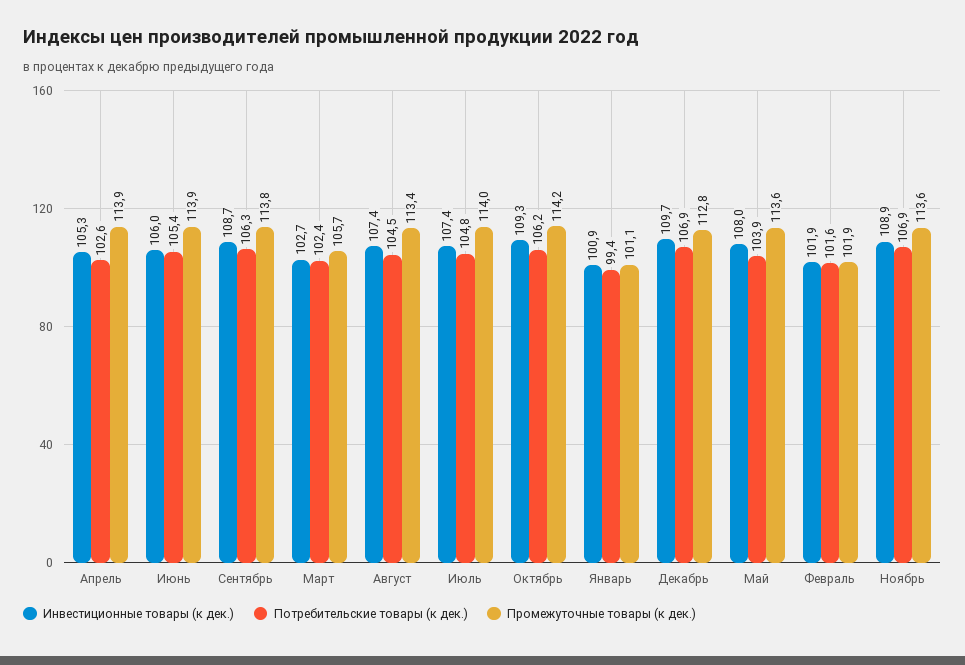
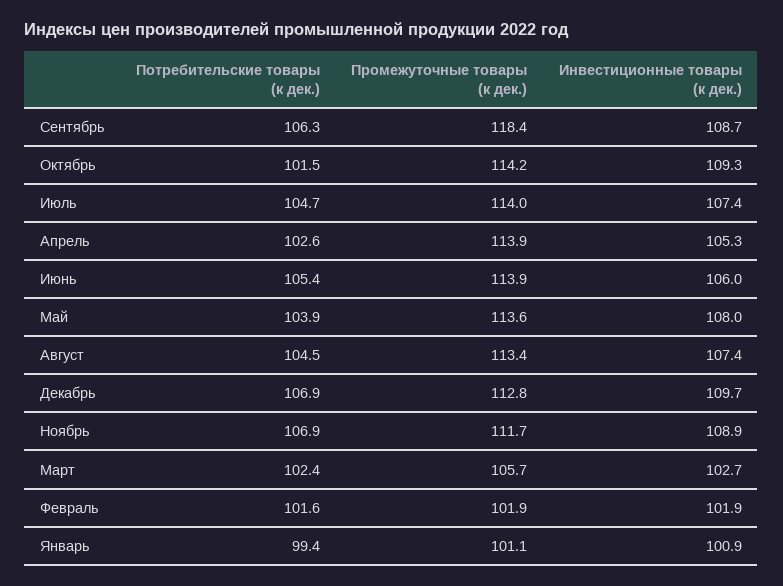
  {
    "Инвестиционные товары (к дек.)": {
      "Апрель": 105.3,
      "Июнь": 106,
      "Сентябрь": 108.7,
      "Март": 102.7,
      "Август": 107.4,
      "Июль": 107.4,
      "Октябрь": 109.3,
      "Январь": 100.9,
      "Декабрь": 109.7,
      "Май": 108,
      "Февраль": 101.9,
      "Ноябрь": 108.9
    },
    "Потребительские товары (к дек.)": {
      "Апрель": 102.6,
      "Июнь": 105.4,
      "Сентябрь": 106.3,
      "Март": 102.4,
      "Август": 104.5,
-     "Июль": 104.8,
+     "Июль": 104.7,
-     "Октябрь": 106.2,
+     "Октябрь": 101.5,
      "Январь": 99.4,
      "Декабрь": 106.9,
      "Май": 103.9,
      "Февраль": 101.6,
      "Ноябрь": 106.9
    },
    "Промежуточные товары (к дек.)": {
      "Апрель": 113.9,
      "Июнь": 113.9,
-     "Сентябрь": 113.8,
+     "Сентябрь": 118.4,
      "Март": 105.7,
      "Август": 113.4,
      "Июль": 114,
      "Октябрь": 114.2,
      "Январь": 101.1,
      "Декабрь": 112.8,
      "Май": 113.6,
      "Февраль": 101.9,
-     "Ноябрь": 113.6
+     "Ноябрь": 111.7
    }
  }

